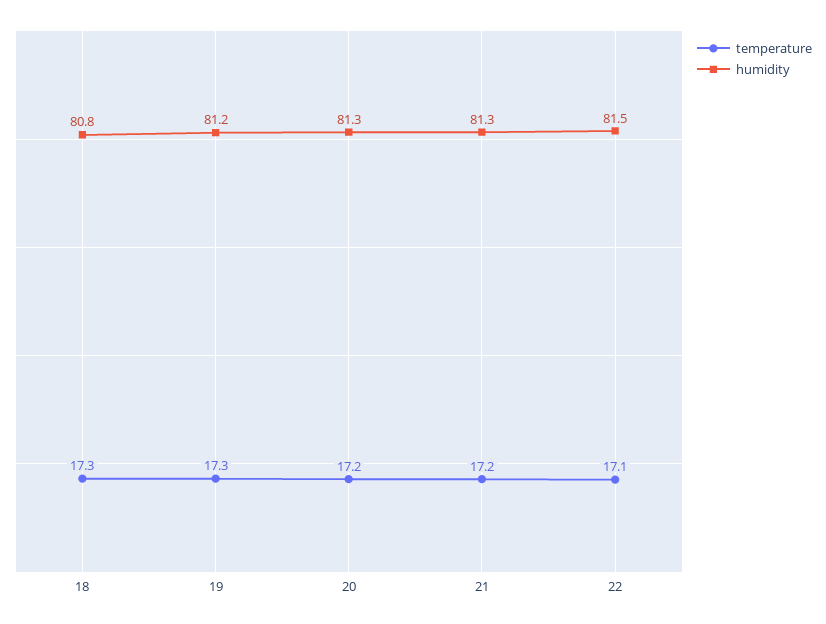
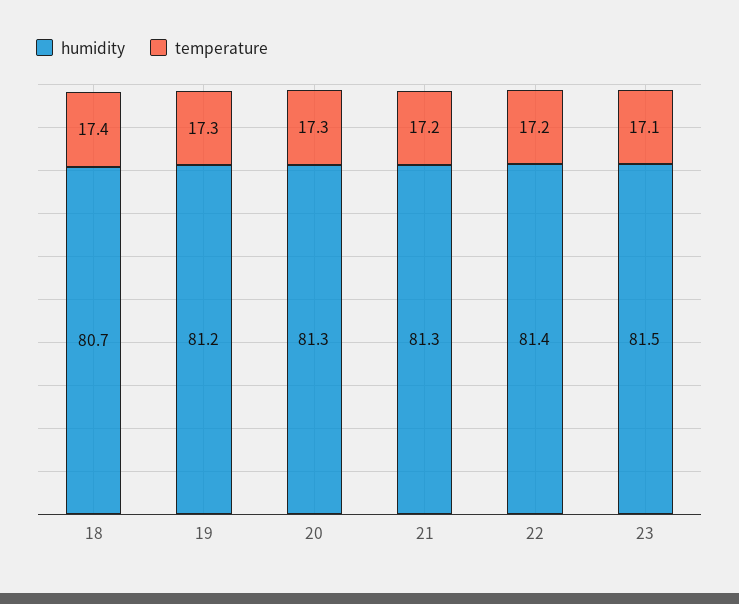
  {
    "temperature": {
-     "18": 17.3,
+     "18": 17.4,
      "19": 17.3,
-     "20": 17.2,
+     "20": 17.3,
      "21": 17.2,
-     "22": 17.1
+     "22": 17.2,
+     "23": 17.1
    },
    "humidity": {
-     "18": 80.8,
+     "18": 80.7,
      "19": 81.2,
      "20": 81.3,
      "21": 81.3,
-     "22": 81.5
+     "22": 81.4,
+     "23": 81.5
    }
  }

